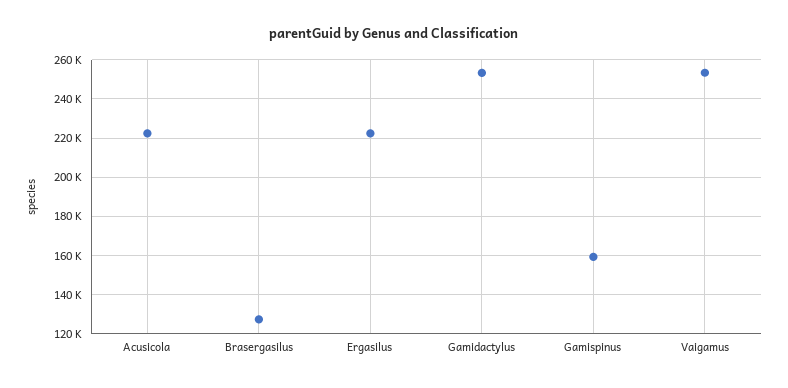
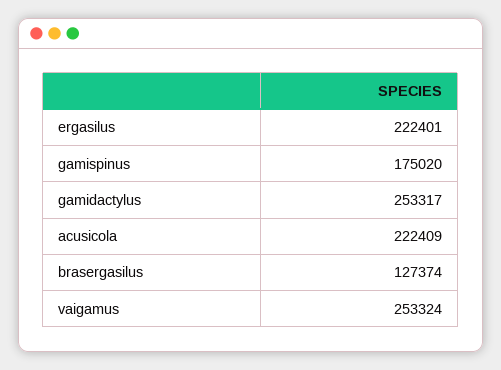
  {
    "Acusicola": 222409,
    "Brasergasilus": 127374,
    "Ergasilus": 222401,
    "Gamidactylus": 253317,
-   "Gamispinus": 160000,
+   "Gamispinus": 175020,
    "Vaigamus": 253324
  }

